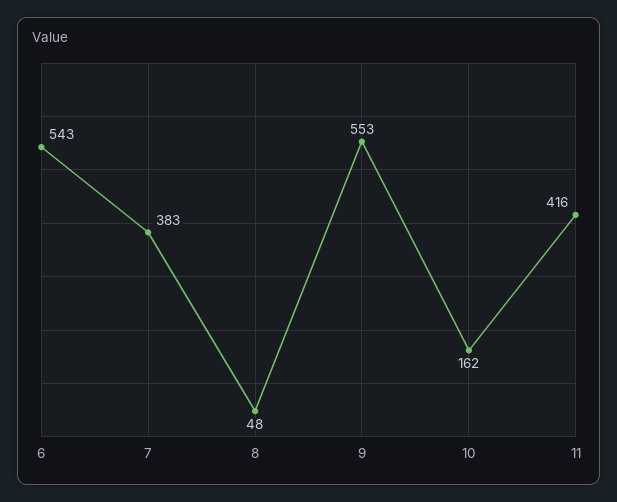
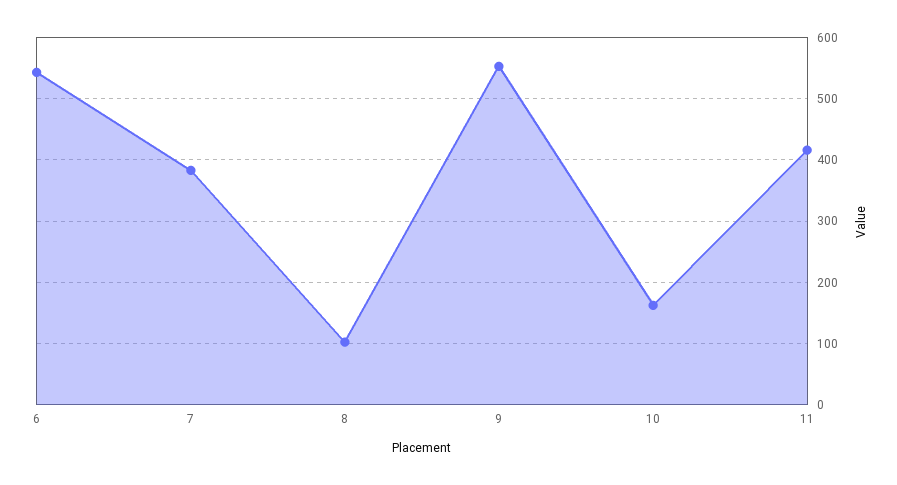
  {
    "6": 543,
    "7": 383,
-   "8": 48,
+   "8": 100,
    "9": 553,
    "10": 162,
    "11": 416
  }

